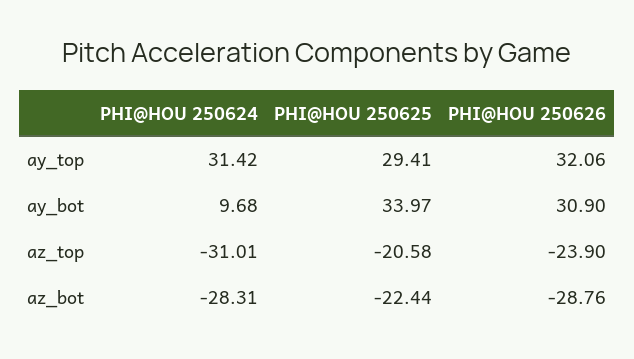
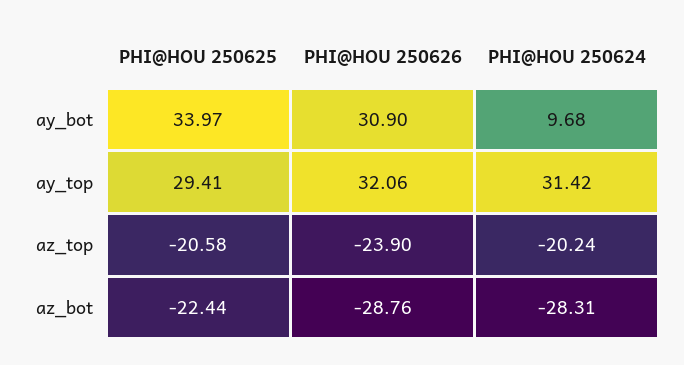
  {
    "PHI@HOU 250624": {
      "ay_top": 31.42,
      "ay_bot": 9.68,
-     "az_top": -31.01,
+     "az_top": -20.24,
      "az_bot": -28.31
    },
    "PHI@HOU 250625": {
      "ay_top": 29.41,
      "ay_bot": 33.97,
      "az_top": -20.58,
      "az_bot": -22.44
    },
    "PHI@HOU 250626": {
      "ay_top": 32.06,
      "ay_bot": 30.9,
      "az_top": -23.9,
      "az_bot": -28.76
    }
  }

